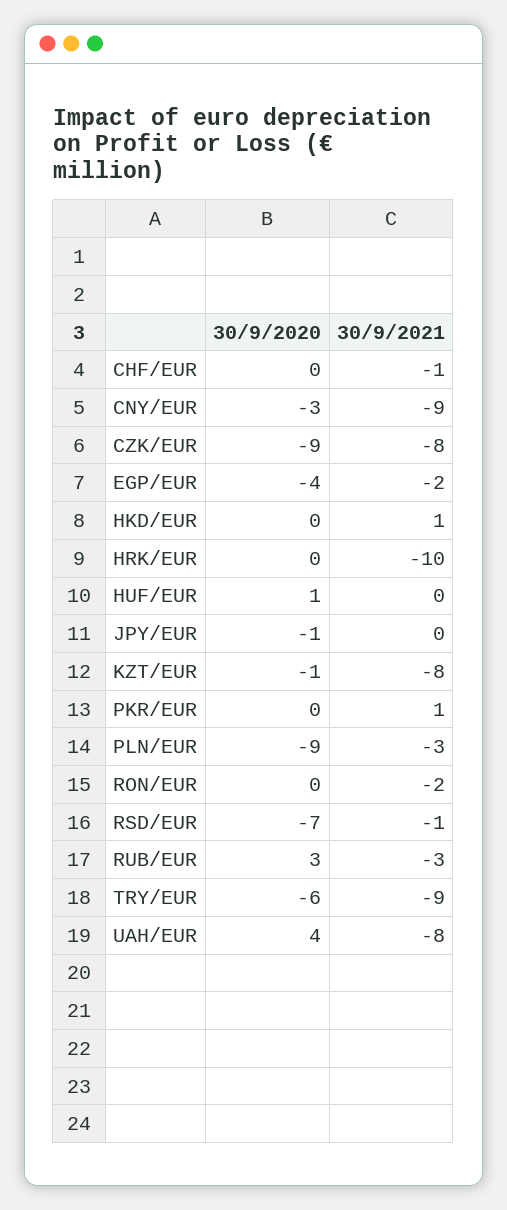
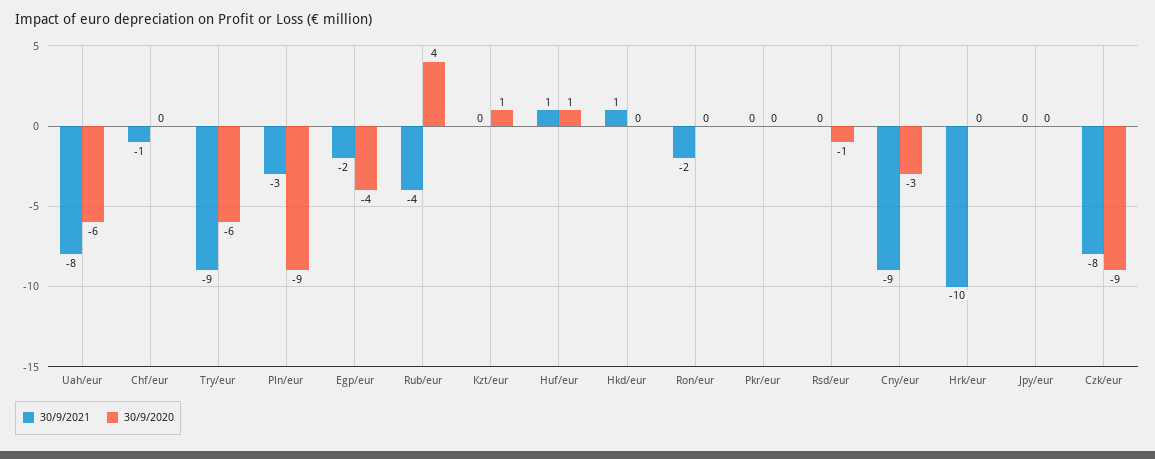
  {
    "30/9/2020": {
      "CHF/EUR": 0,
      "CNY/EUR": -3,
      "CZK/EUR": -9,
      "EGP/EUR": -4,
      "HKD/EUR": 0,
      "HRK/EUR": 0,
      "HUF/EUR": 1,
-     "JPY/EUR": -1,
+     "JPY/EUR": 0,
-     "KZT/EUR": -1,
+     "KZT/EUR": 1,
      "PKR/EUR": 0,
      "PLN/EUR": -9,
      "RON/EUR": 0,
-     "RSD/EUR": -7,
+     "RSD/EUR": -1,
-     "RUB/EUR": 3,
+     "RUB/EUR": 4,
      "TRY/EUR": -6,
-     "UAH/EUR": 4
+     "UAH/EUR": -6
    },
    "30/9/2021": {
      "CHF/EUR": -1,
      "CNY/EUR": -9,
      "CZK/EUR": -8,
      "EGP/EUR": -2,
      "HKD/EUR": 1,
      "HRK/EUR": -10,
-     "HUF/EUR": 0,
+     "HUF/EUR": 1,
      "JPY/EUR": 0,
-     "KZT/EUR": -8,
+     "KZT/EUR": 0,
-     "PKR/EUR": 1,
+     "PKR/EUR": 0,
      "PLN/EUR": -3,
      "RON/EUR": -2,
-     "RSD/EUR": -1,
+     "RSD/EUR": 0,
-     "RUB/EUR": -3,
+     "RUB/EUR": -4,
      "TRY/EUR": -9,
      "UAH/EUR": -8
    }
  }

